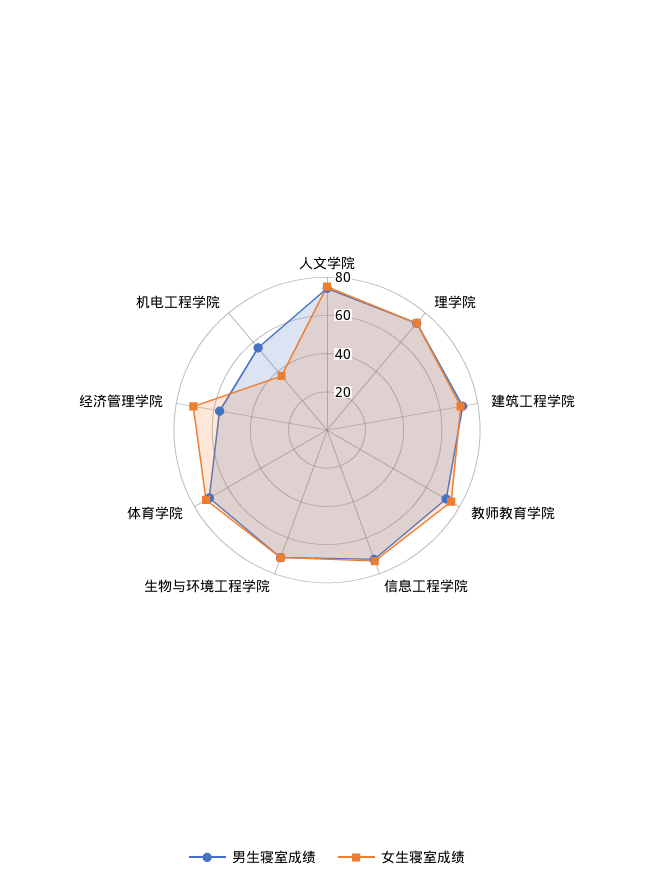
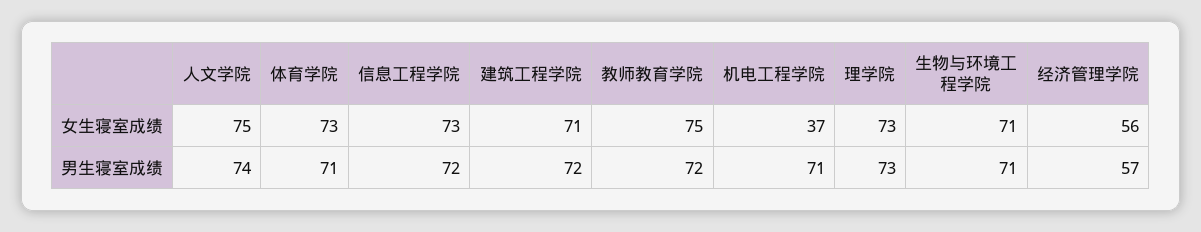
  {
    "男生寝室成绩": {
      "人文学院": 74,
      "理学院": 73,
      "建筑工程学院": 72,
      "教师教育学院": 72,
      "信息工程学院": 72,
      "生物与环境工程学院": 71,
      "体育学院": 71,
      "经济管理学院": 57,
-     "机电工程学院": 55
+     "机电工程学院": 71
    },
    "女生寝室成绩": {
      "人文学院": 75,
      "理学院": 73,
      "建筑工程学院": 71,
      "教师教育学院": 75,
      "信息工程学院": 73,
      "生物与环境工程学院": 71,
      "体育学院": 73,
-     "经济管理学院": 70,
+     "经济管理学院": 56,
      "机电工程学院": 37
    }
  }

